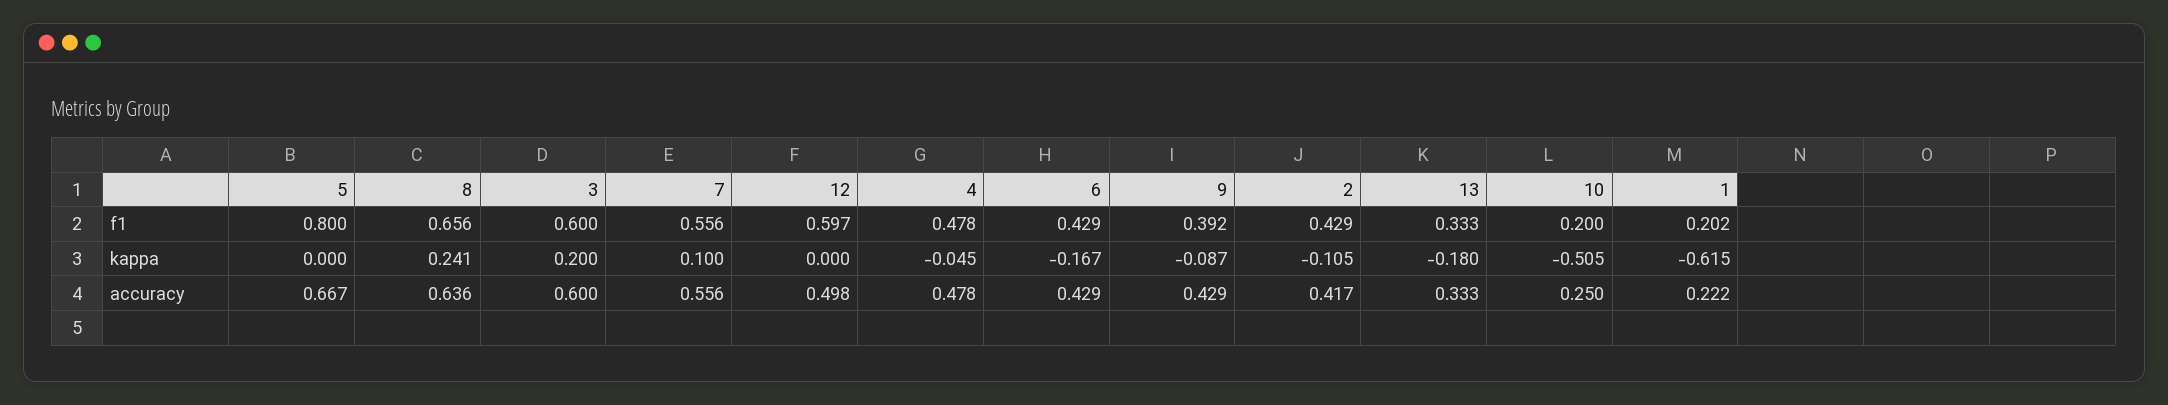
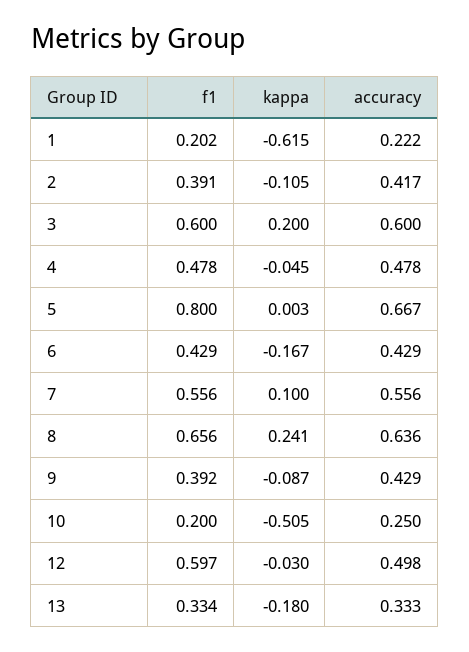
  {
    "5": {
      "f1": 0.8,
-     "kappa": 0,
+     "kappa": 0.003,
      "accuracy": 0.667
    },
    "8": {
      "f1": 0.656,
      "kappa": 0.241,
      "accuracy": 0.636
    },
    "3": {
      "f1": 0.6,
      "kappa": 0.2,
      "accuracy": 0.6
    },
    "7": {
      "f1": 0.556,
      "kappa": 0.1,
      "accuracy": 0.556
    },
    "12": {
      "f1": 0.597,
-     "kappa": 0,
+     "kappa": -0.03,
      "accuracy": 0.498
    },
    "4": {
      "f1": 0.478,
      "kappa": -0.045,
      "accuracy": 0.478
    },
    "6": {
      "f1": 0.429,
      "kappa": -0.167,
      "accuracy": 0.429
    },
    "9": {
      "f1": 0.392,
      "kappa": -0.087,
      "accuracy": 0.429
    },
    "2": {
-     "f1": 0.429,
+     "f1": 0.391,
      "kappa": -0.105,
      "accuracy": 0.417
    },
    "13": {
-     "f1": 0.333,
+     "f1": 0.334,
      "kappa": -0.18,
      "accuracy": 0.333
    },
    "10": {
      "f1": 0.2,
      "kappa": -0.505,
      "accuracy": 0.25
    },
    "1": {
      "f1": 0.202,
      "kappa": -0.615,
      "accuracy": 0.222
    }
  }

